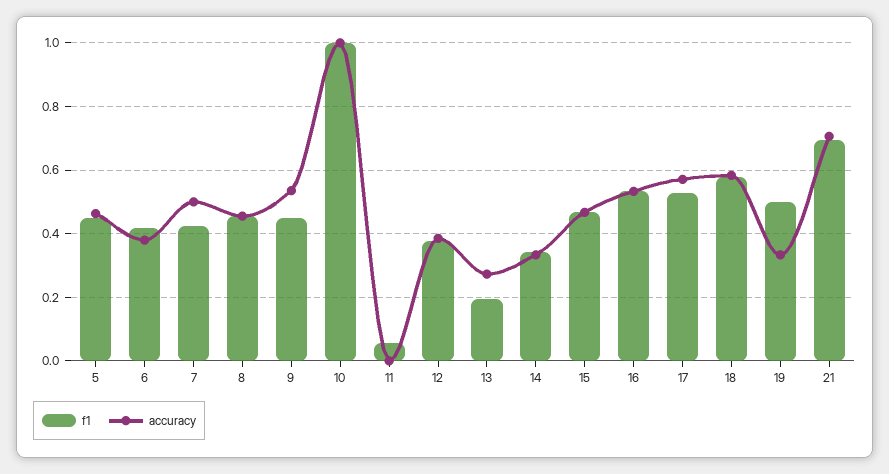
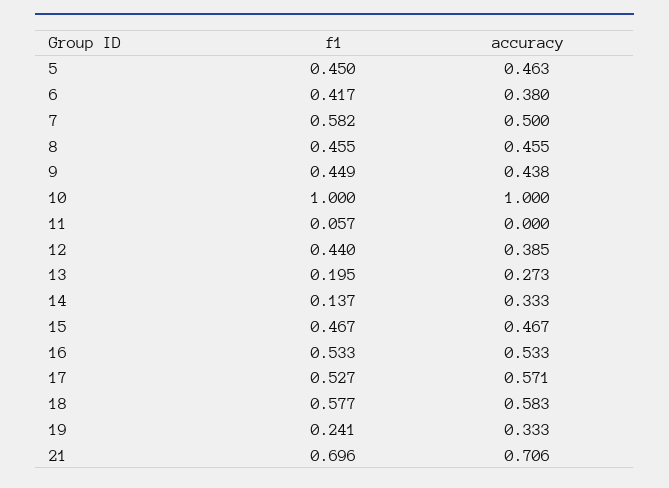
  {
    "f1": {
      "5": 0.45,
      "6": 0.417,
-     "7": 0.42,
+     "7": 0.582,
      "8": 0.455,
      "9": 0.449,
      "10": 1,
      "11": 0.057,
-     "12": 0.38,
+     "12": 0.44,
      "13": 0.195,
-     "14": 0.34,
+     "14": 0.137,
      "15": 0.467,
      "16": 0.533,
      "17": 0.527,
      "18": 0.577,
-     "19": 0.5,
+     "19": 0.241,
      "21": 0.696
    },
    "accuracy": {
      "5": 0.463,
      "6": 0.38,
      "7": 0.5,
      "8": 0.455,
-     "9": 0.54,
+     "9": 0.438,
      "10": 1,
      "11": 0,
      "12": 0.385,
      "13": 0.273,
      "14": 0.333,
      "15": 0.467,
      "16": 0.533,
      "17": 0.571,
      "18": 0.583,
      "19": 0.333,
      "21": 0.706
    }
  }

